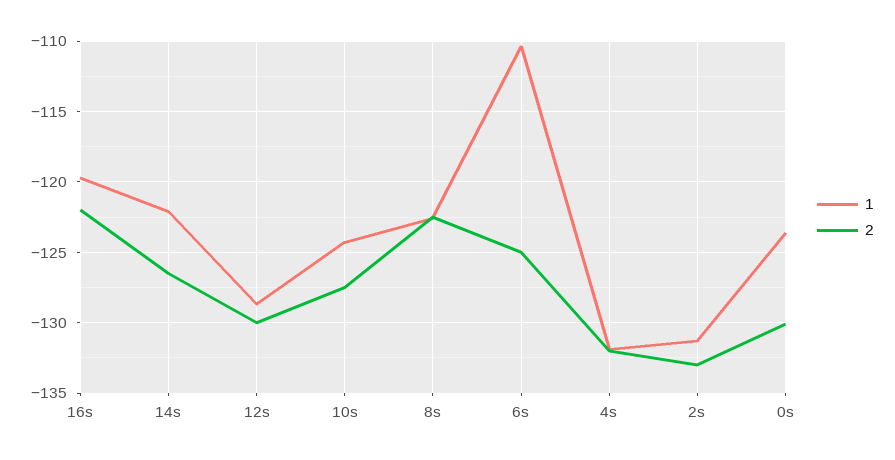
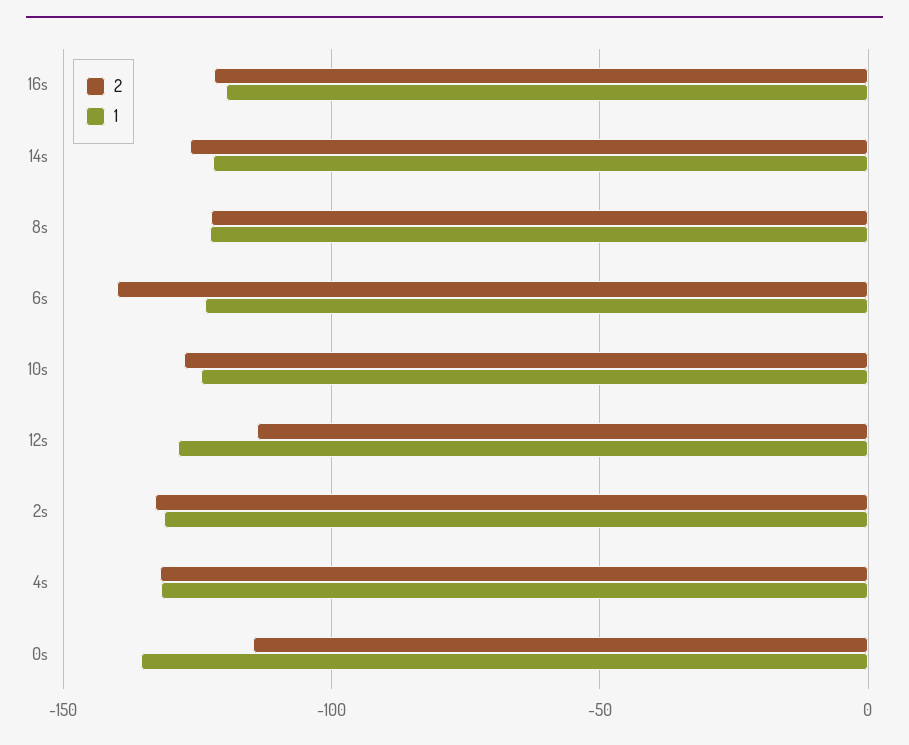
  {
    "1": {
      "16s": -119.5,
      "14s": -122,
      "12s": -128.5,
      "10s": -124.5,
      "8s": -122.5,
-     "6s": -110.5,
+     "6s": -125,
      "4s": -132,
      "2s": -131.5,
-     "0s": -123.5
+     "0s": -135
    },
    "2": {
      "16s": -122,
      "14s": -126.5,
-     "12s": -130,
+     "12s": -115,
      "10s": -127.5,
      "8s": -122.5,
-     "6s": -125,
+     "6s": -140,
      "4s": -132,
      "2s": -133,
-     "0s": -130
+     "0s": -115
    }
  }

